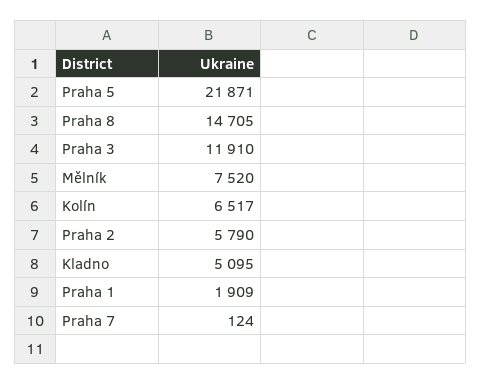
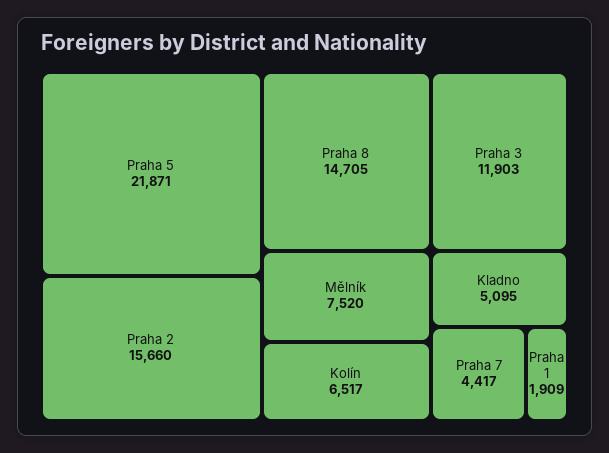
  {
    "Praha 5": 21871,
    "Praha 8": 14705,
-   "Praha 3": 11910,
+   "Praha 3": 11903,
    "Mělník": 7520,
    "Kolín": 6517,
-   "Praha 2": 5790,
+   "Praha 2": 15660,
    "Kladno": 5095,
    "Praha 1": 1909,
-   "Praha 7": 124
+   "Praha 7": 4417
  }

